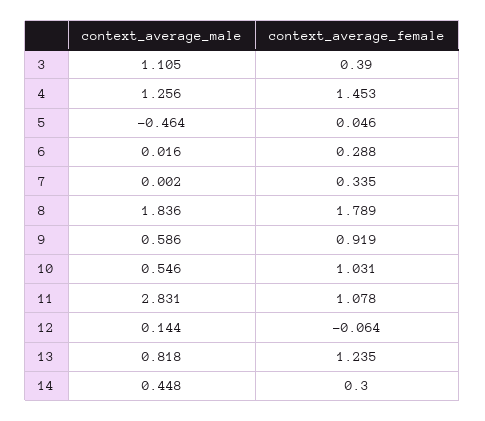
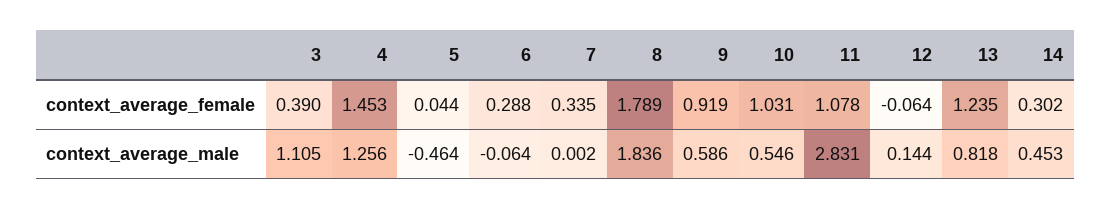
  {
    "context_average_male": {
      "3": 1.105,
      "4": 1.256,
      "5": -0.464,
-     "6": 0.016,
+     "6": -0.064,
      "7": 0.002,
      "8": 1.836,
      "9": 0.586,
      "10": 0.546,
      "11": 2.831,
      "12": 0.144,
      "13": 0.818,
-     "14": 0.448
+     "14": 0.453
    },
    "context_average_female": {
      "3": 0.39,
      "4": 1.453,
-     "5": 0.046,
+     "5": 0.044,
      "6": 0.288,
      "7": 0.335,
      "8": 1.789,
      "9": 0.919,
      "10": 1.031,
      "11": 1.078,
      "12": -0.064,
      "13": 1.235,
-     "14": 0.3
+     "14": 0.302
    }
  }

